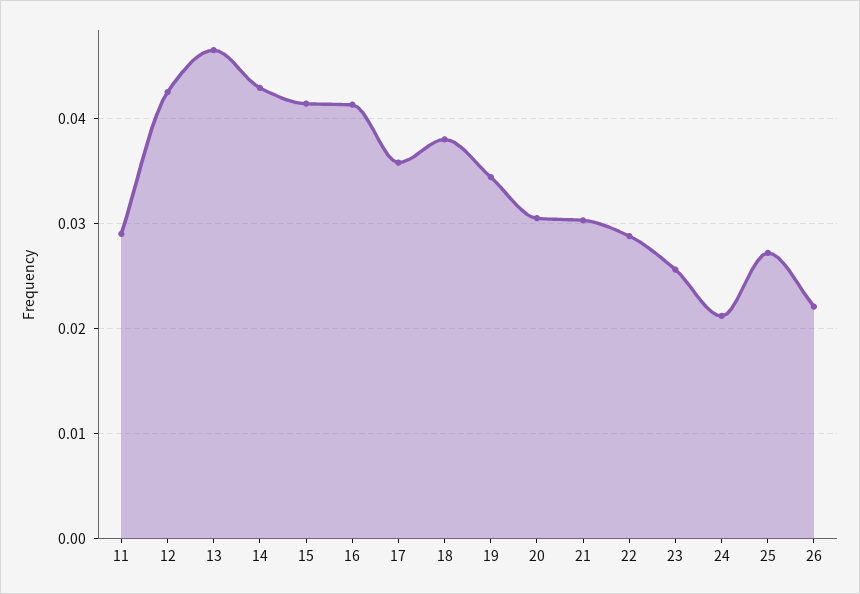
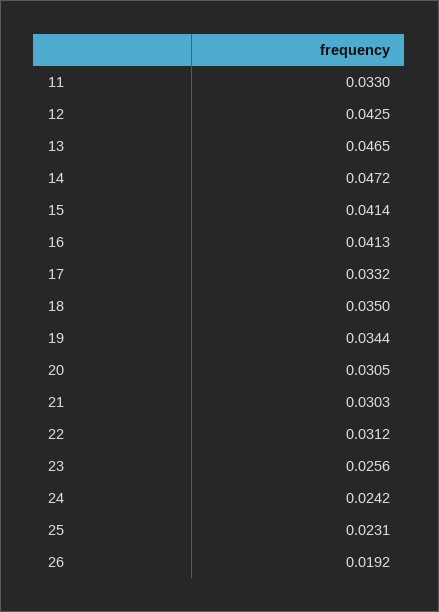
  {
-   "11": 0.029,
+   "11": 0.033,
    "12": 0.0425,
    "13": 0.0465,
-   "14": 0.043,
+   "14": 0.0472,
    "15": 0.0414,
    "16": 0.0413,
-   "17": 0.036,
+   "17": 0.0332,
-   "18": 0.038,
+   "18": 0.035,
    "19": 0.0344,
    "20": 0.0305,
    "21": 0.0303,
-   "22": 0.029,
+   "22": 0.0312,
    "23": 0.0256,
-   "24": 0.021,
+   "24": 0.0242,
-   "25": 0.027,
+   "25": 0.0231,
-   "26": 0.022
+   "26": 0.0192
  }

